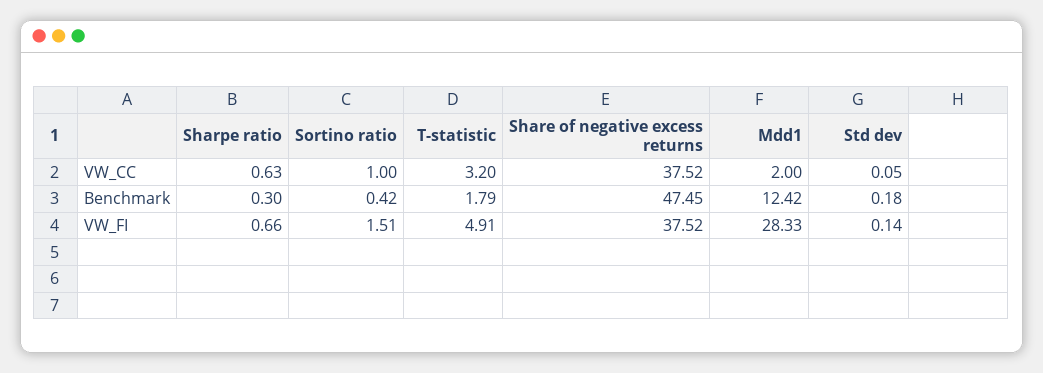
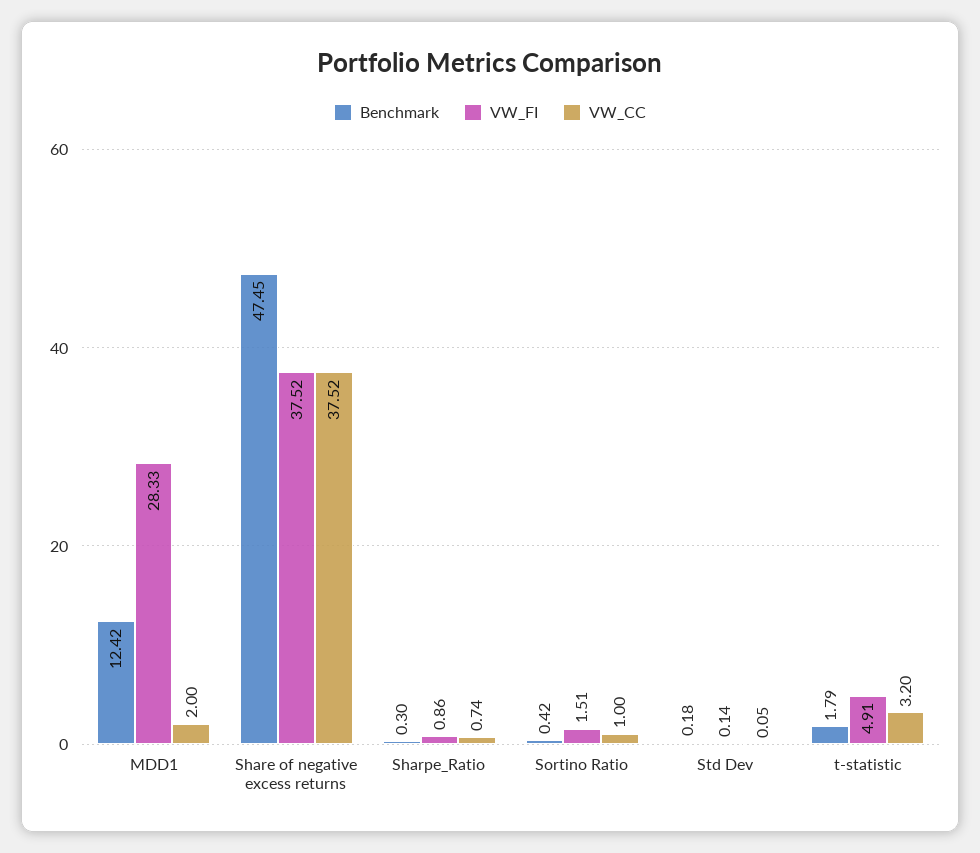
  {
    "VW_CC": {
-     "Sharpe ratio": 0.63,
+     "Sharpe ratio": 0.74,
      "Sortino ratio": 1,
      "T-statistic": 3.2,
      "Share of negative excess returns": 37.52,
      "Mdd1": 2,
      "Std dev": 0.05
    },
    "Benchmark": {
      "Sharpe ratio": 0.3,
      "Sortino ratio": 0.42,
      "T-statistic": 1.79,
      "Share of negative excess returns": 47.45,
      "Mdd1": 12.42,
      "Std dev": 0.18
    },
    "VW_FI": {
-     "Sharpe ratio": 0.66,
+     "Sharpe ratio": 0.86,
      "Sortino ratio": 1.51,
      "T-statistic": 4.91,
      "Share of negative excess returns": 37.52,
      "Mdd1": 28.33,
      "Std dev": 0.14
    }
  }

